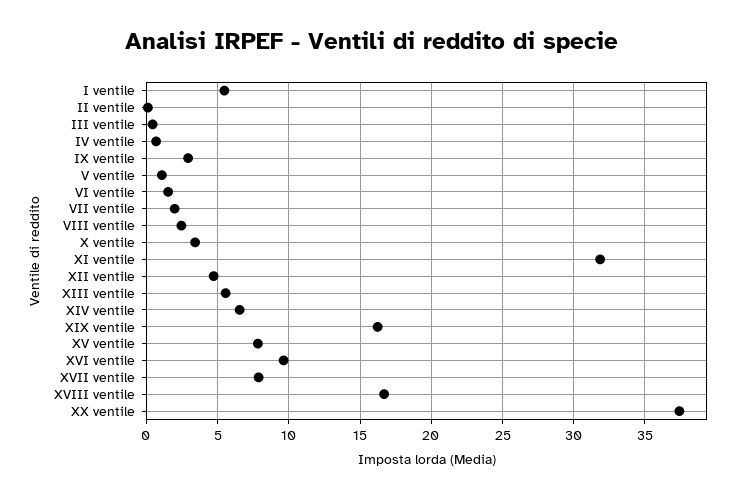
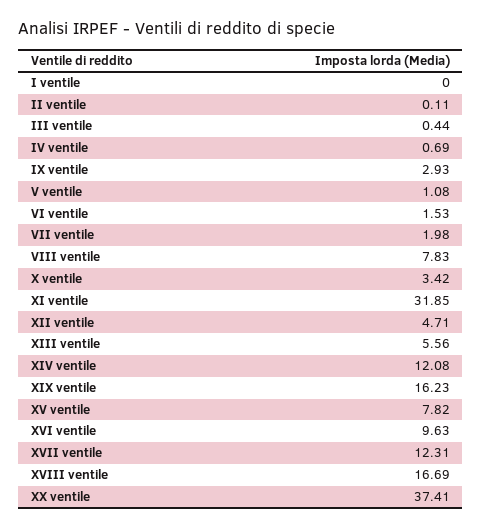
  {
-   "I ventile": 5.5,
+   "I ventile": 0,
    "II ventile": 0.11,
    "III ventile": 0.44,
    "IV ventile": 0.69,
    "IX ventile": 2.93,
    "V ventile": 1.08,
    "VI ventile": 1.53,
    "VII ventile": 1.98,
-   "VIII ventile": 2.5,
+   "VIII ventile": 7.83,
    "X ventile": 3.42,
    "XI ventile": 31.85,
    "XII ventile": 4.71,
    "XIII ventile": 5.56,
-   "XIV ventile": 6.5,
+   "XIV ventile": 12.08,
    "XIX ventile": 16.23,
    "XV ventile": 7.82,
    "XVI ventile": 9.63,
-   "XVII ventile": 8,
+   "XVII ventile": 12.31,
    "XVIII ventile": 16.69,
    "XX ventile": 37.41
  }

